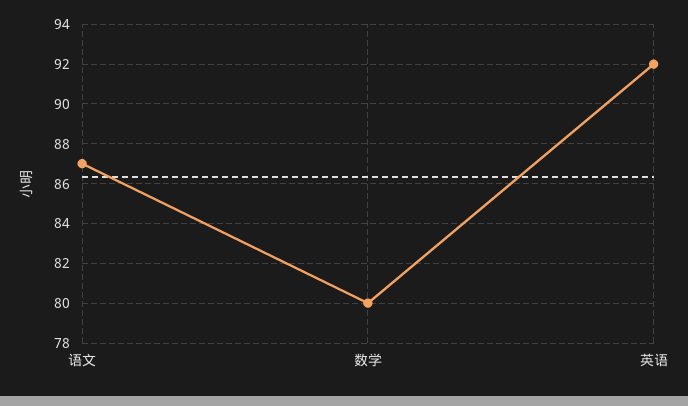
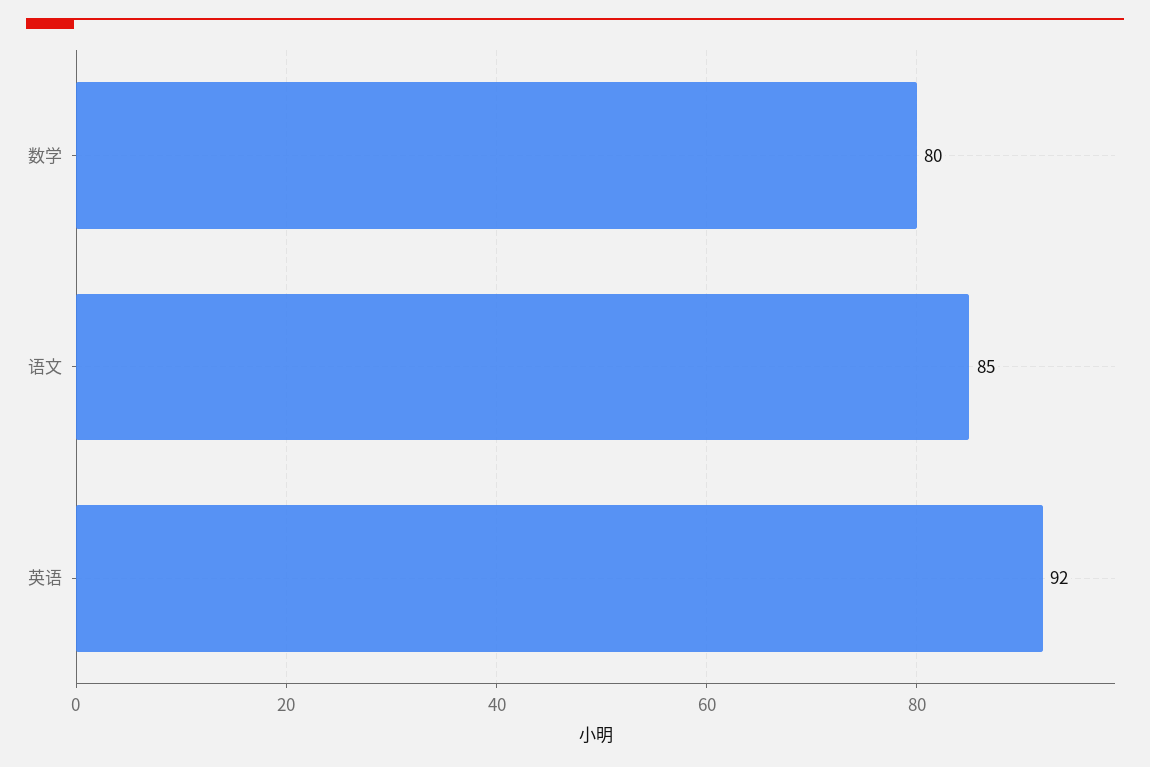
  {
-   "语文": 87,
+   "语文": 85,
    "数学": 80,
    "英语": 92
  }

